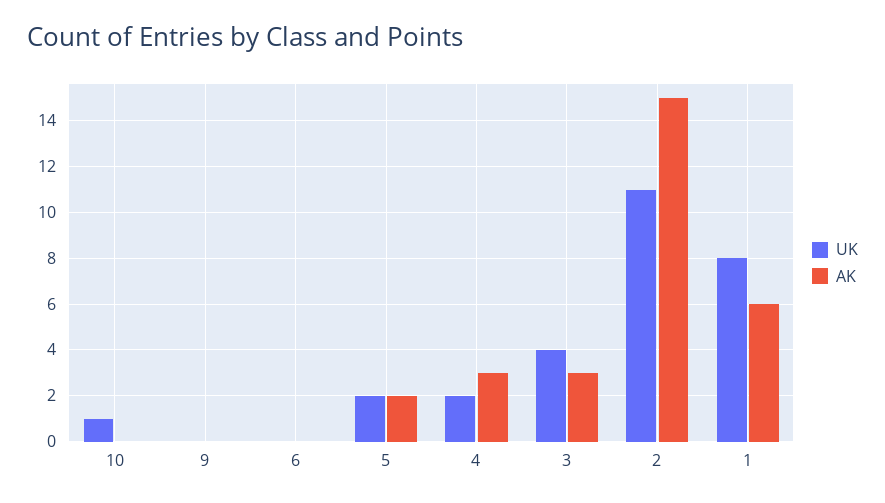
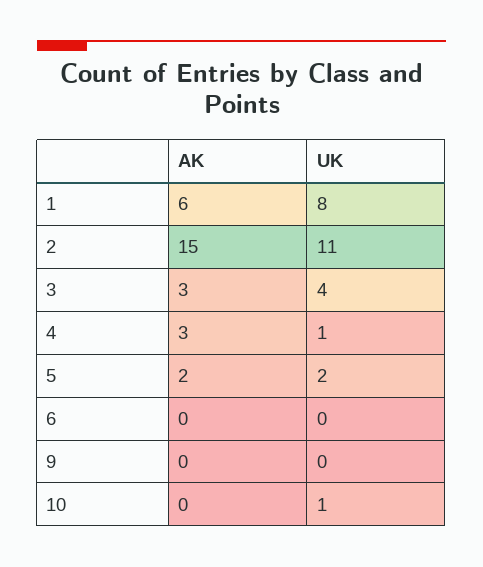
  {
    "UK": {
      "10": 1,
      "9": 0,
      "6": 0,
      "5": 2,
-     "4": 2,
+     "4": 1,
      "3": 4,
      "2": 11,
      "1": 8
    },
    "AK": {
      "10": 0,
      "9": 0,
      "6": 0,
      "5": 2,
      "4": 3,
      "3": 3,
      "2": 15,
      "1": 6
    }
  }

